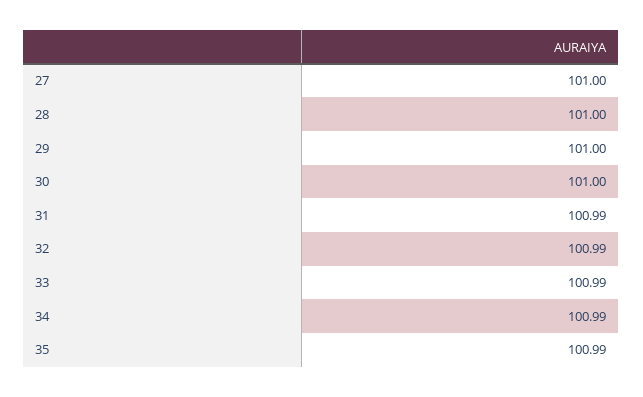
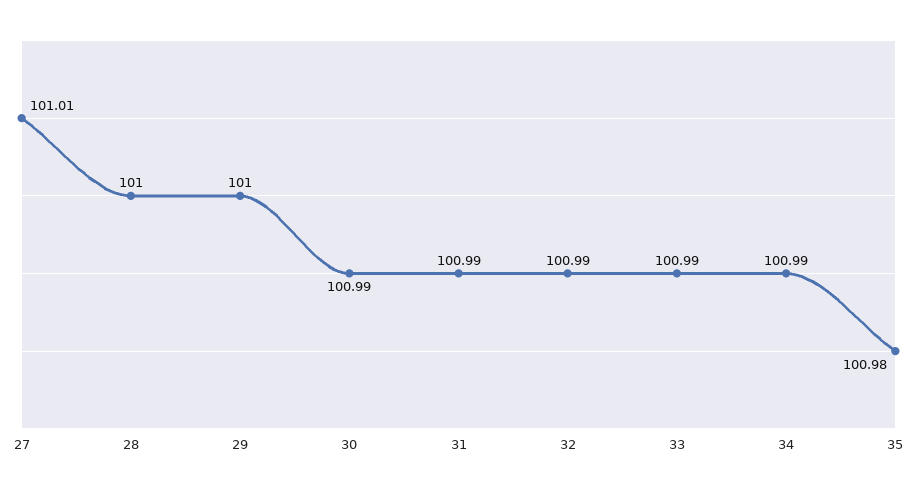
  {
-   "27": 101,
+   "27": 101.01,
    "28": 101,
    "29": 101,
-   "30": 101,
+   "30": 100.99,
    "31": 100.99,
    "32": 100.99,
    "33": 100.99,
    "34": 100.99,
-   "35": 100.99
+   "35": 100.98
  }

